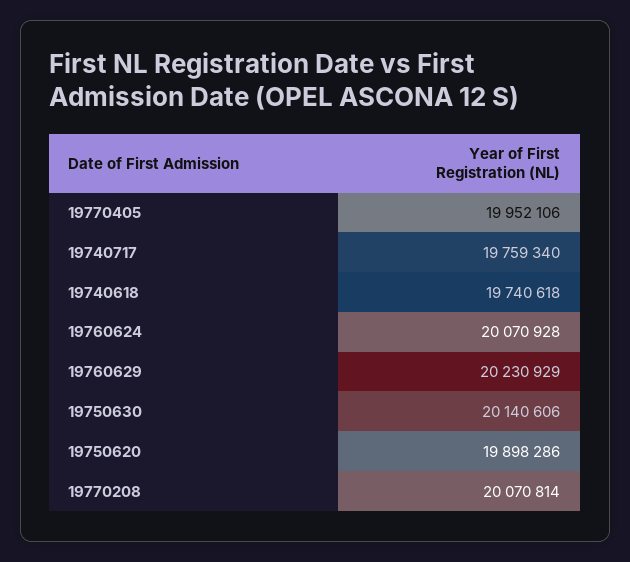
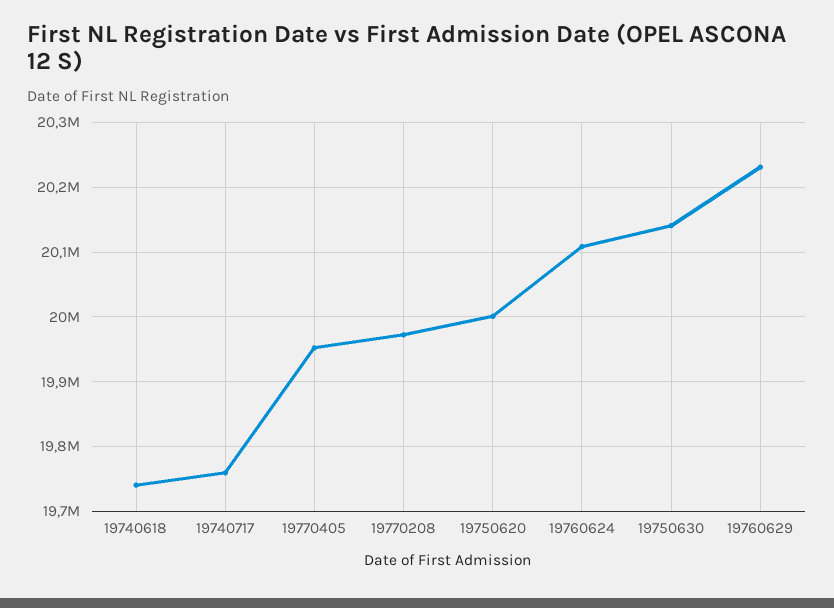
  {
    "19770405": 19952106,
    "19740717": 19759340,
    "19740618": 19740618,
-   "19760624": 20070928,
+   "19760624": 20110000,
    "19760629": 20230929,
    "19750630": 20140606,
-   "19750620": 19898286,
+   "19750620": 20000000,
-   "19770208": 20070814
+   "19770208": 19970000
  }

